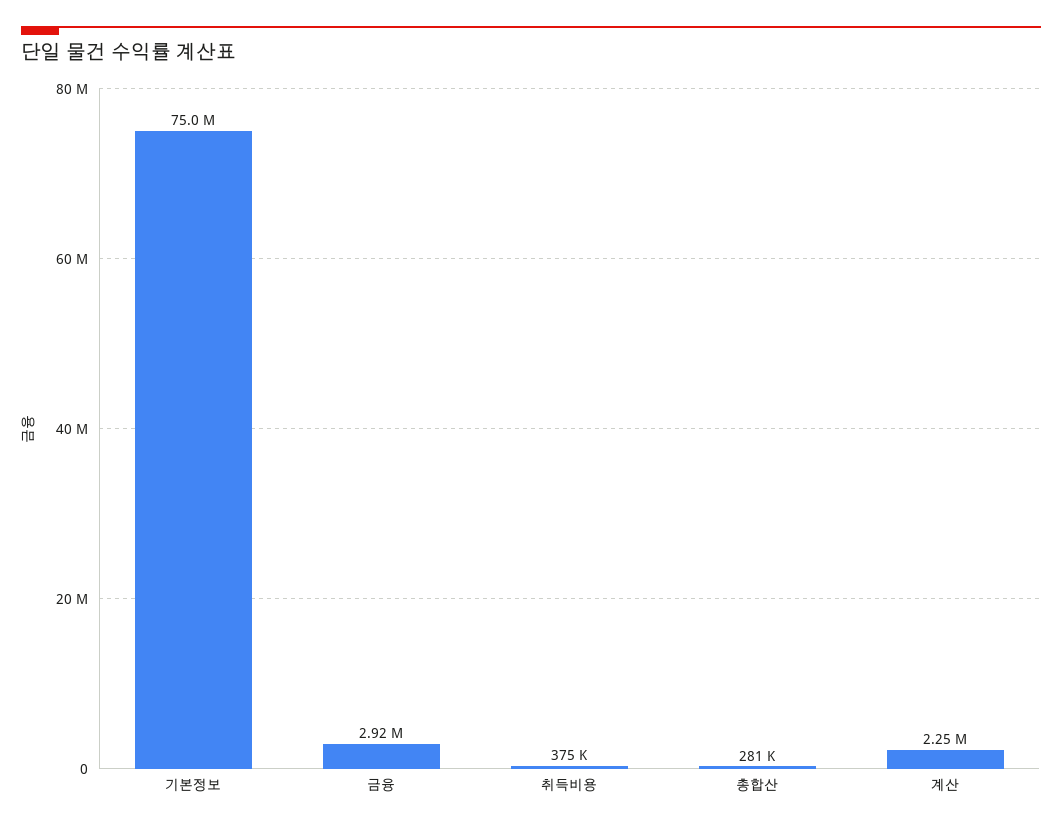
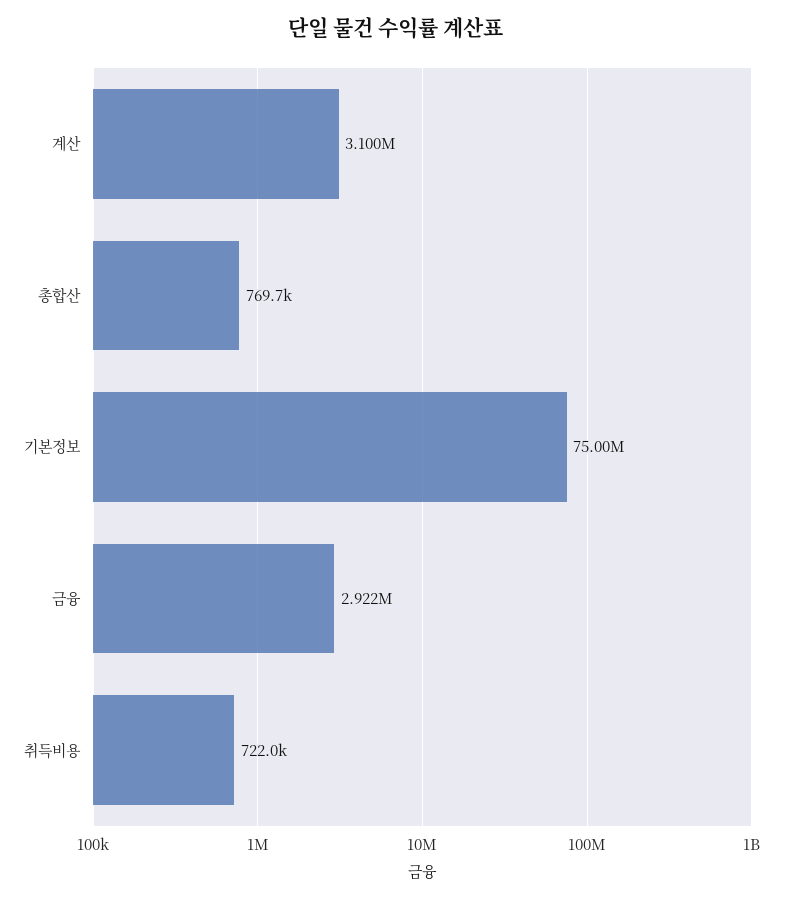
  {
    "기본정보": 75000000,
    "금융": 2922000,
-   "취득비용": 375000,
+   "취득비용": 722000,
-   "총합산": 281000,
+   "총합산": 769700,
-   "계산": 2250000
+   "계산": 3100000
  }

